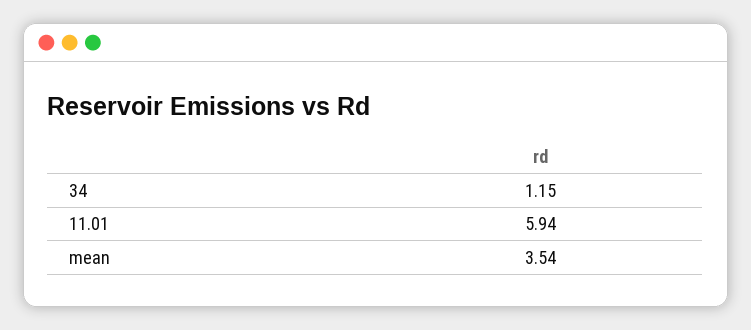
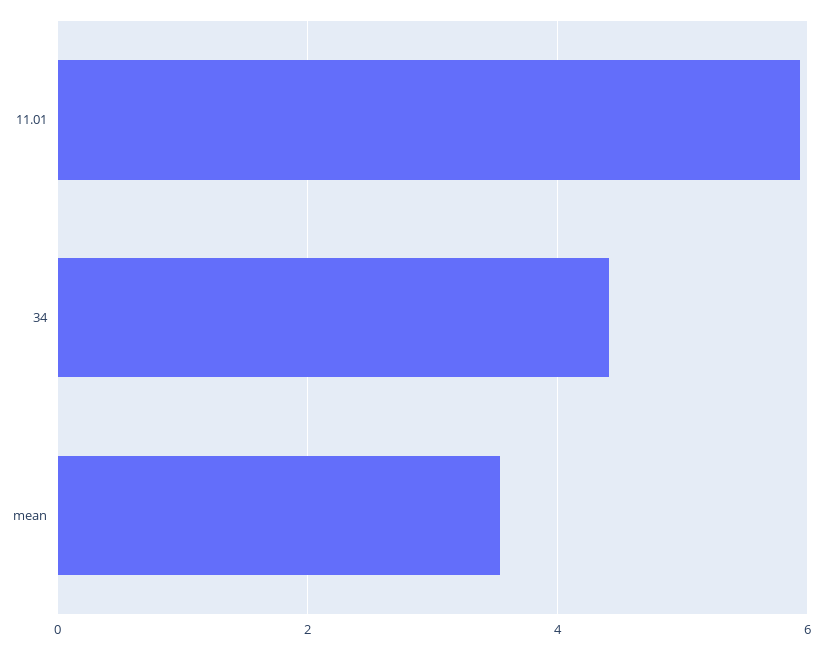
  {
-   "34": 1.15,
+   "34": 4.4,
    "11.01": 5.94,
    "mean": 3.54
  }

